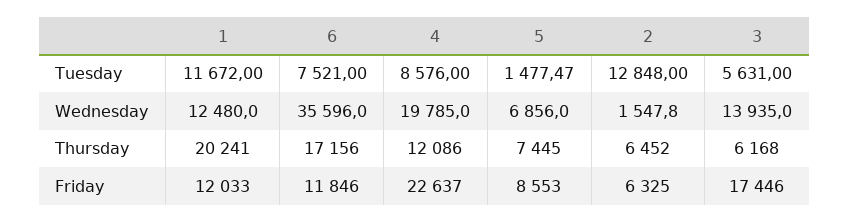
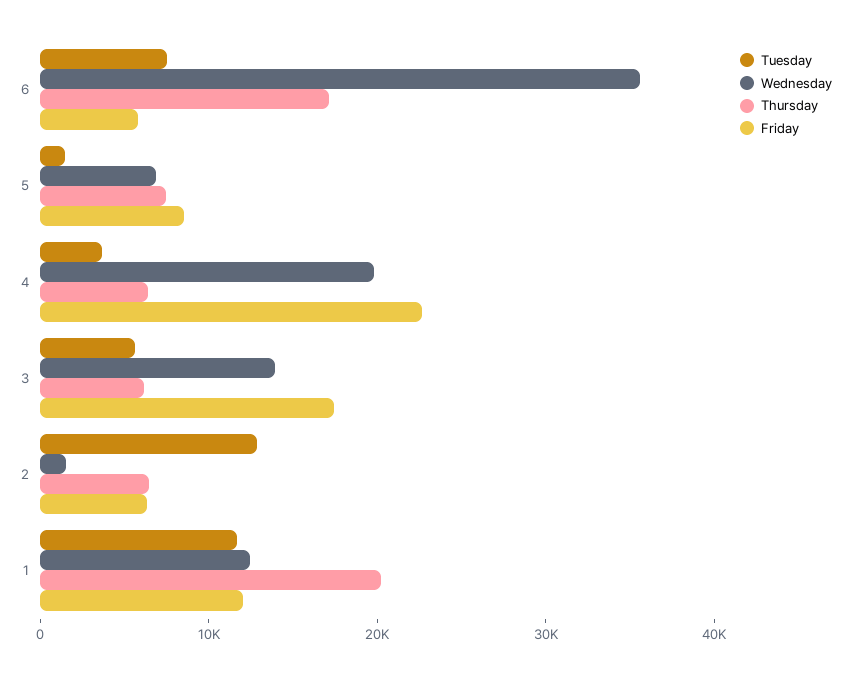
  {
    "Tuesday": {
      "1": 11672,
      "6": 7521,
-     "4": 8576,
+     "4": 4000,
      "5": 1477.47,
      "2": 12848,
      "3": 5631
    },
    "Wednesday": {
      "1": 12480,
      "6": 35596,
      "4": 19785,
      "5": 6856,
      "2": 1547.8,
      "3": 13935
    },
    "Thursday": {
      "1": 20241,
      "6": 17156,
-     "4": 12086,
+     "4": 6000,
      "5": 7445,
      "2": 6452,
      "3": 6168
    },
    "Friday": {
      "1": 12033,
-     "6": 11846,
+     "6": 6000,
      "4": 22637,
      "5": 8553,
      "2": 6325,
      "3": 17446
    }
  }

